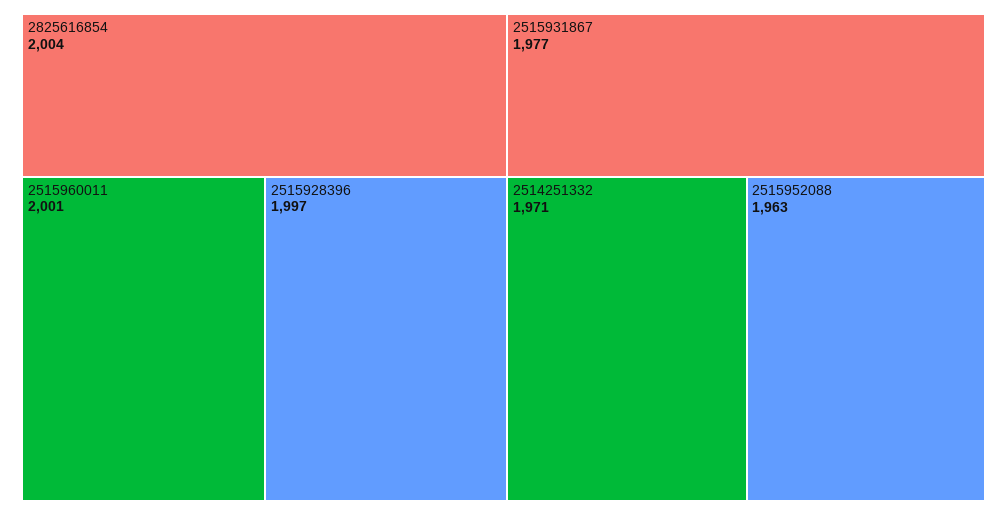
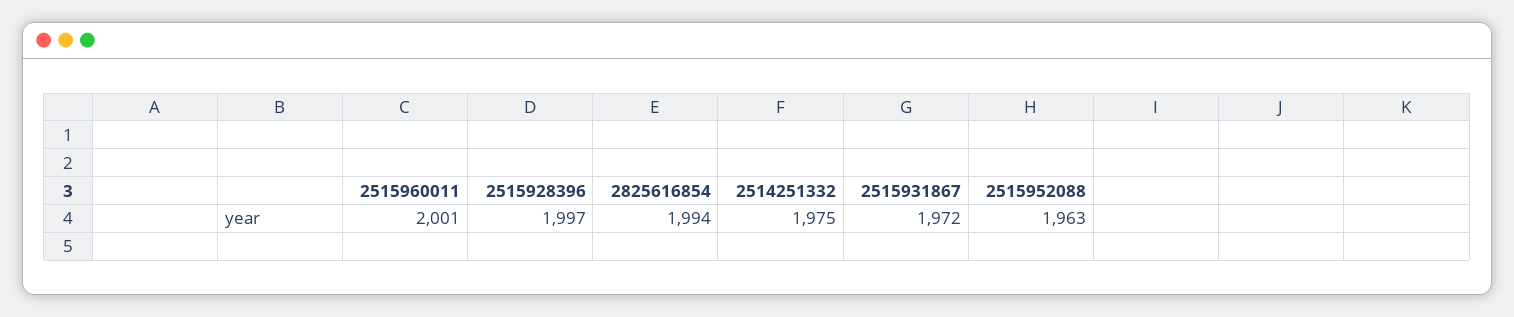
  {
-   "2825616854": 2004,
+   "2825616854": 1994,
    "2515960011": 2001,
    "2515928396": 1997,
-   "2515931867": 1977,
+   "2515931867": 1972,
-   "2514251332": 1971,
+   "2514251332": 1975,
    "2515952088": 1963
  }

